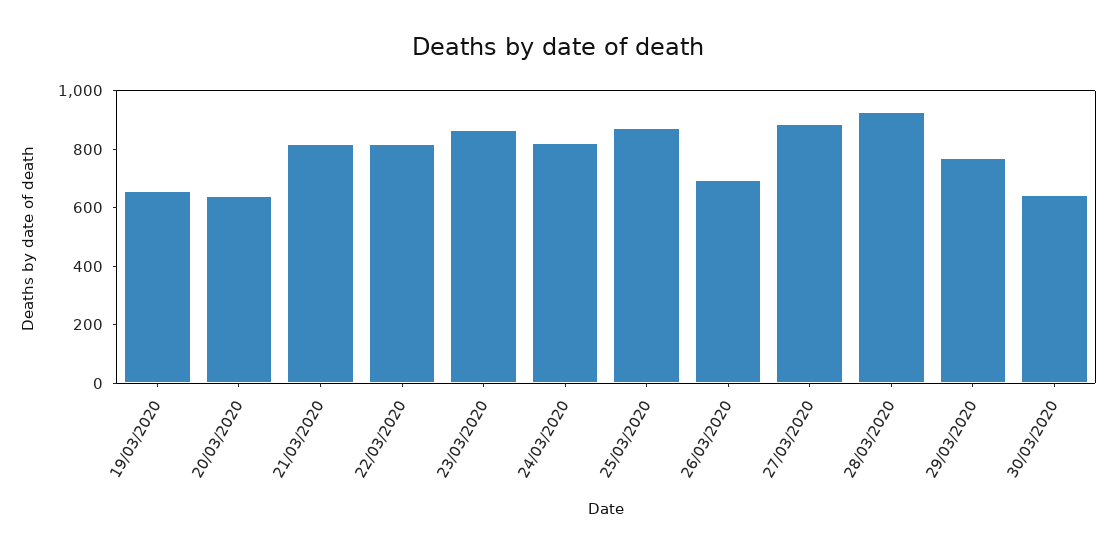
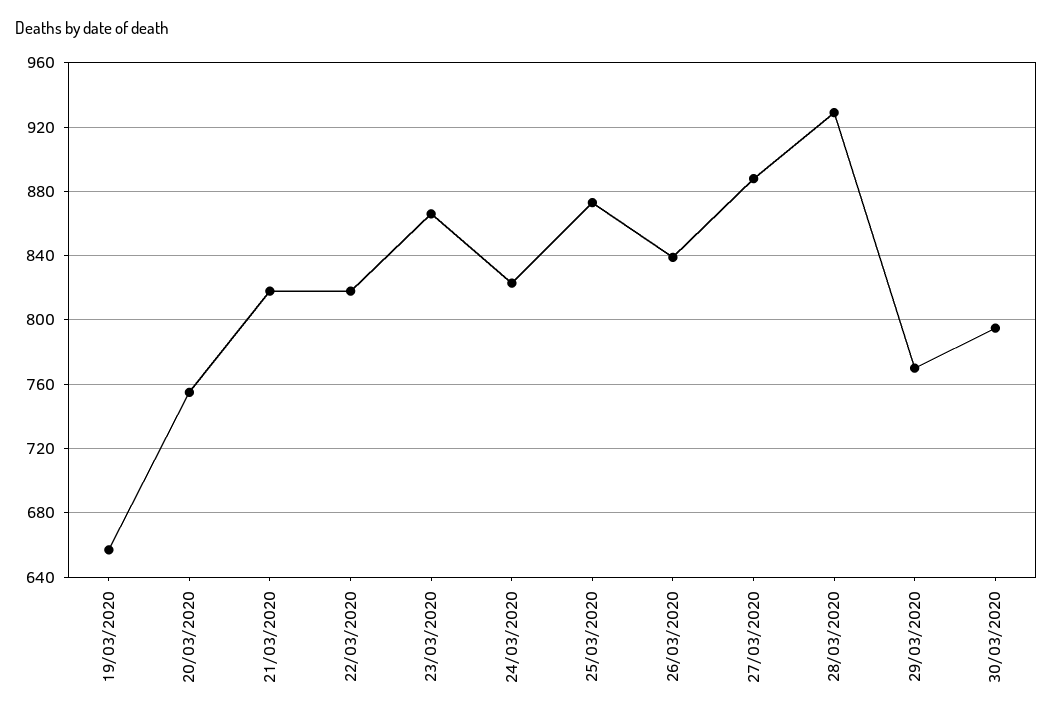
  {
    "19/03/2020": 655,
-   "20/03/2020": 650,
+   "20/03/2020": 755,
    "21/03/2020": 820,
    "22/03/2020": 820,
    "23/03/2020": 865,
    "24/03/2020": 825,
    "25/03/2020": 875,
-   "26/03/2020": 700,
+   "26/03/2020": 840,
    "27/03/2020": 890,
    "28/03/2020": 930,
    "29/03/2020": 770,
-   "30/03/2020": 650
+   "30/03/2020": 795
  }

